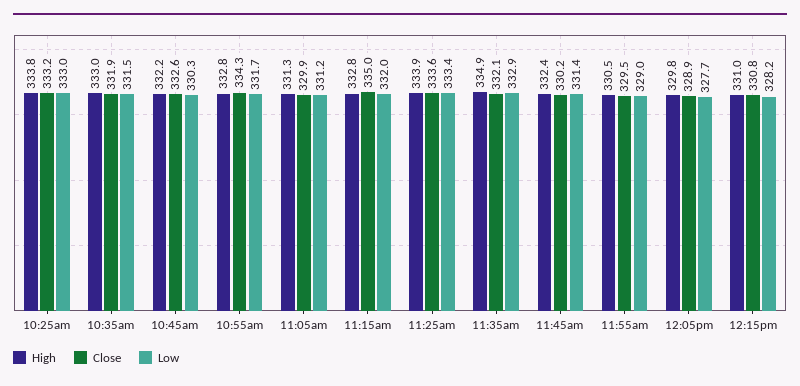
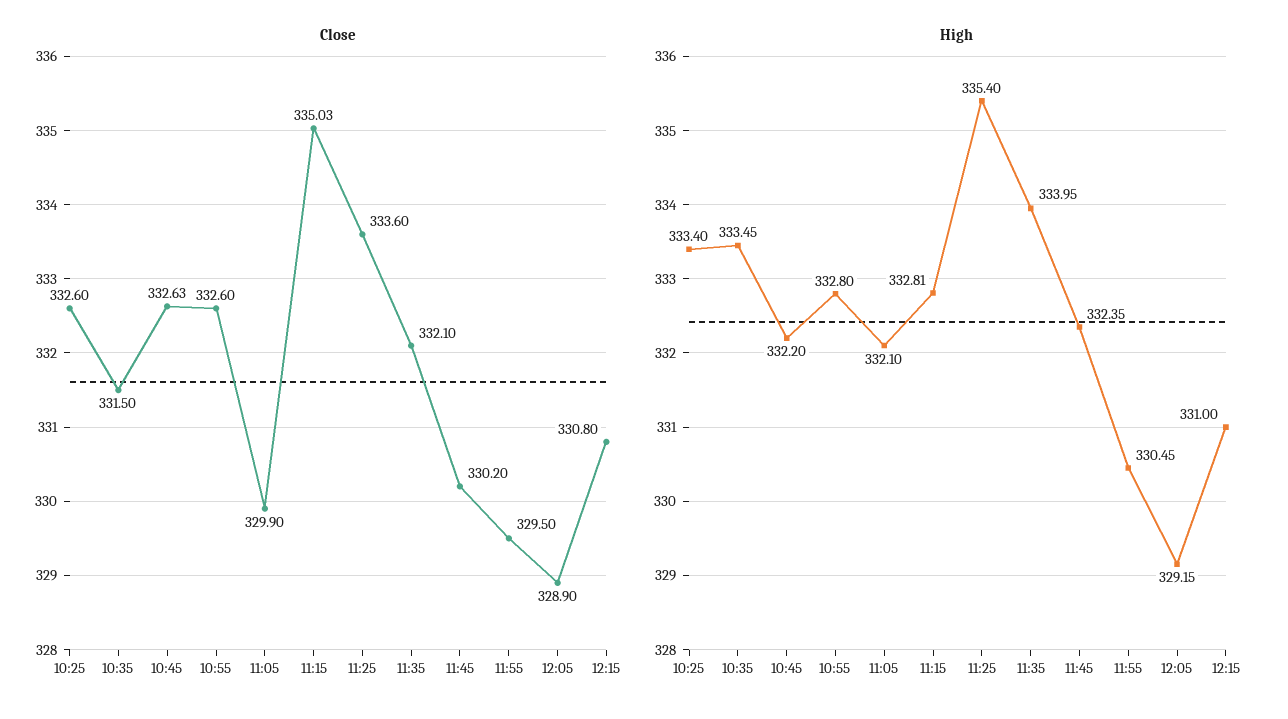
  {
    "High": {
-     "10:25am": 333.8,
+     "10:25am": 333.4,
-     "10:35am": 333,
+     "10:35am": 333.45,
      "10:45am": 332.2,
      "10:55am": 332.8,
-     "11:05am": 331.3,
+     "11:05am": 332.1,
      "11:15am": 332.81,
-     "11:25am": 333.9,
+     "11:25am": 335.4,
-     "11:35am": 334.9,
+     "11:35am": 333.95,
      "11:45am": 332.35,
      "11:55am": 330.45,
-     "12:05pm": 329.8,
+     "12:05pm": 329.15,
      "12:15pm": 331
    },
    "Close": {
-     "10:25am": 333.2,
+     "10:25am": 332.6,
-     "10:35am": 331.9,
+     "10:35am": 331.5,
      "10:45am": 332.63,
-     "10:55am": 334.3,
+     "10:55am": 332.6,
      "11:05am": 329.9,
      "11:15am": 335.03,
      "11:25am": 333.6,
      "11:35am": 332.1,
      "11:45am": 330.2,
      "11:55am": 329.5,
      "12:05pm": 328.9,
      "12:15pm": 330.8
-   },
+   }
-   "Low": {
-     "10:25am": 333,
-     "10:35am": 331.5,
-     "10:45am": 330.3,
-     "10:55am": 331.7,
-     "11:05am": 331.2,
-     "11:15am": 332,
-     "11:25am": 333.4,
-     "11:35am": 332.9,
-     "11:45am": 331.4,
-     "11:55am": 329,
-     "12:05pm": 327.7,
-     "12:15pm": 328.2
-   }
  }

